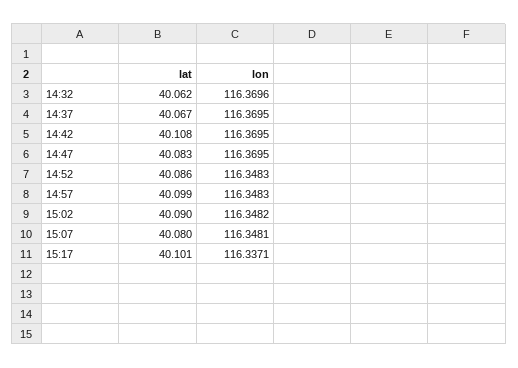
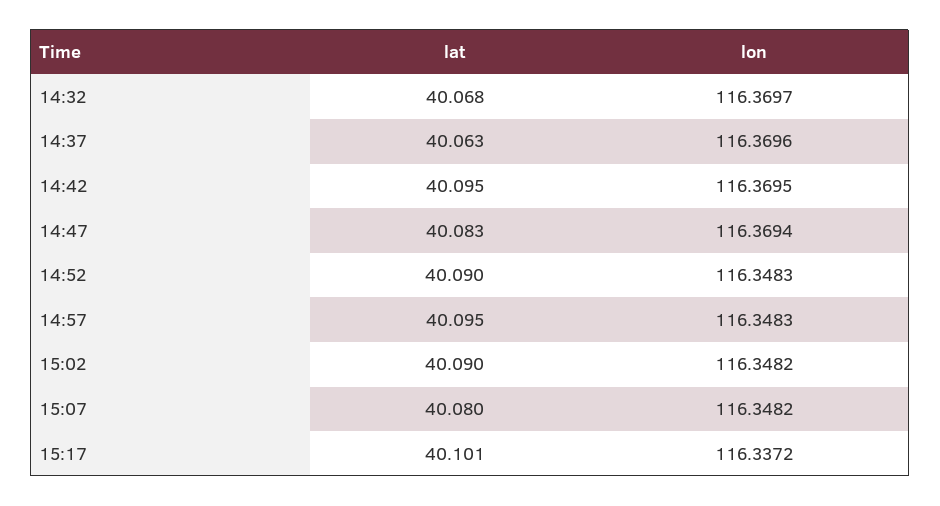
  {
    "lat": {
-     "14:32": 40.062,
+     "14:32": 40.068,
-     "14:37": 40.067,
+     "14:37": 40.063,
-     "14:42": 40.108,
+     "14:42": 40.095,
      "14:47": 40.083,
-     "14:52": 40.086,
+     "14:52": 40.09,
-     "14:57": 40.099,
+     "14:57": 40.095,
      "15:02": 40.09,
      "15:07": 40.08,
      "15:17": 40.101
    },
    "lon": {
-     "14:32": 116.3696,
+     "14:32": 116.3697,
-     "14:37": 116.3695,
+     "14:37": 116.3696,
      "14:42": 116.3695,
-     "14:47": 116.3695,
+     "14:47": 116.3694,
      "14:52": 116.3483,
      "14:57": 116.3483,
      "15:02": 116.3482,
-     "15:07": 116.3481,
+     "15:07": 116.3482,
-     "15:17": 116.3371
+     "15:17": 116.3372
    }
  }

